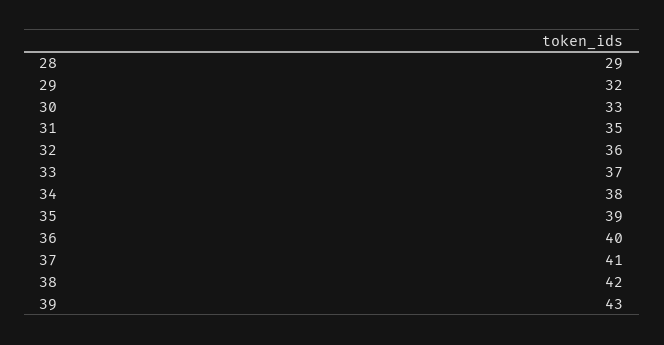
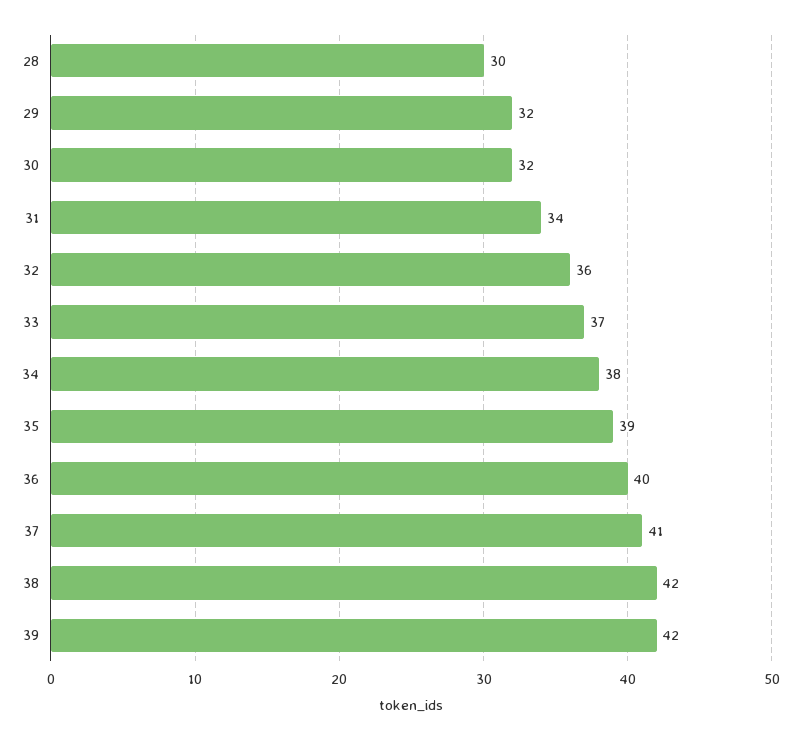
  {
-   "28": 29,
+   "28": 30,
    "29": 32,
-   "30": 33,
+   "30": 32,
-   "31": 35,
+   "31": 34,
    "32": 36,
    "33": 37,
    "34": 38,
    "35": 39,
    "36": 40,
    "37": 41,
    "38": 42,
-   "39": 43
+   "39": 42
  }

